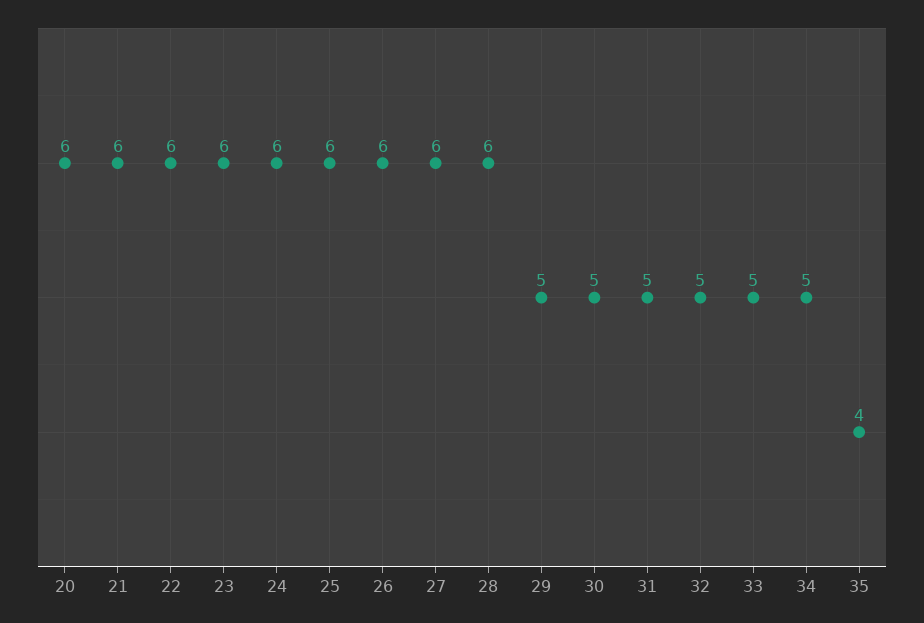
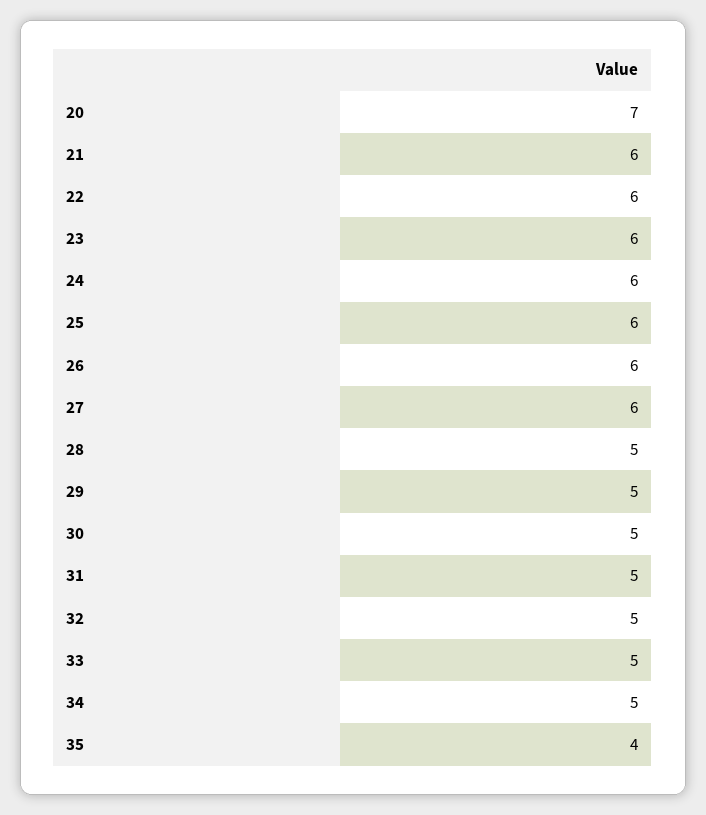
  {
-   "20": 6,
+   "20": 7,
    "21": 6,
    "22": 6,
    "23": 6,
    "24": 6,
    "25": 6,
    "26": 6,
    "27": 6,
-   "28": 6,
+   "28": 5,
    "29": 5,
    "30": 5,
    "31": 5,
    "32": 5,
    "33": 5,
    "34": 5,
    "35": 4
  }

